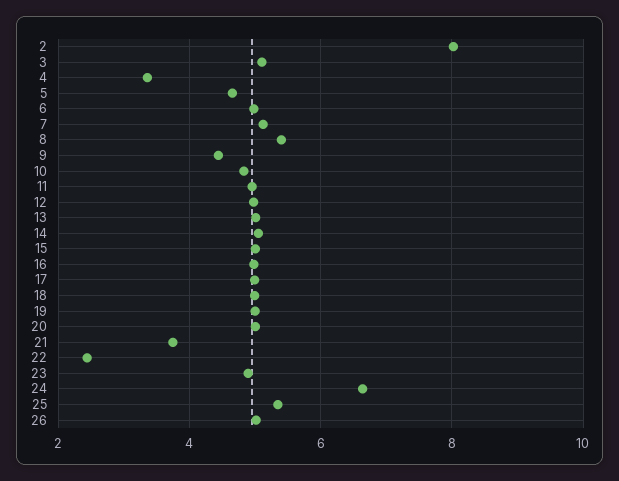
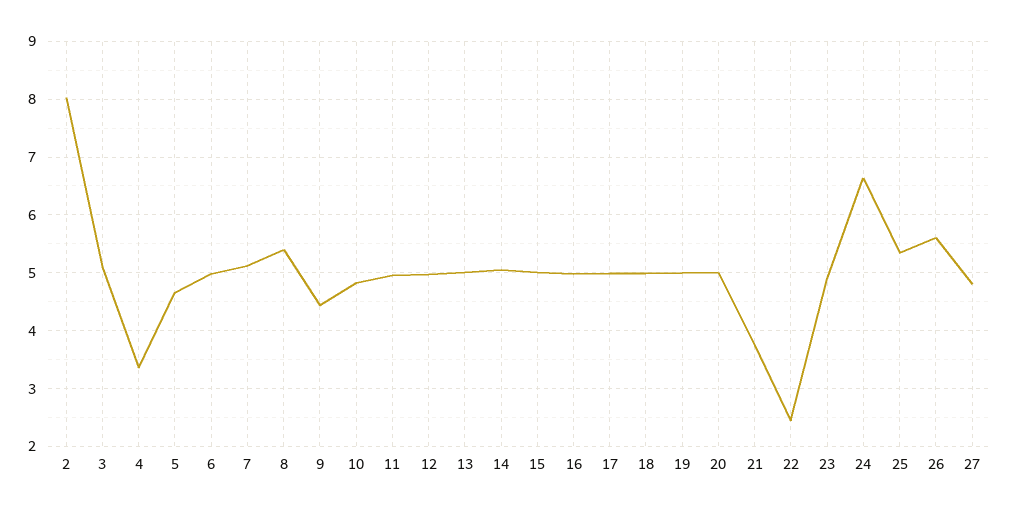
  {
    "2": 8,
    "3": 5.2,
    "4": 3.4,
    "5": 4.6,
    "6": 5,
    "7": 5.2,
    "8": 5.4,
    "9": 4.4,
    "10": 4.8,
    "11": 5,
    "12": 5,
    "13": 5,
    "14": 5,
    "15": 5,
    "16": 5,
    "17": 5,
    "18": 5,
    "19": 5,
    "20": 5,
    "21": 3.8,
    "22": 2.4,
    "23": 4.8,
    "24": 6.6,
    "25": 5.4,
-   "26": 5
+   "26": 5.6,
+   "27": 4.8
  }

